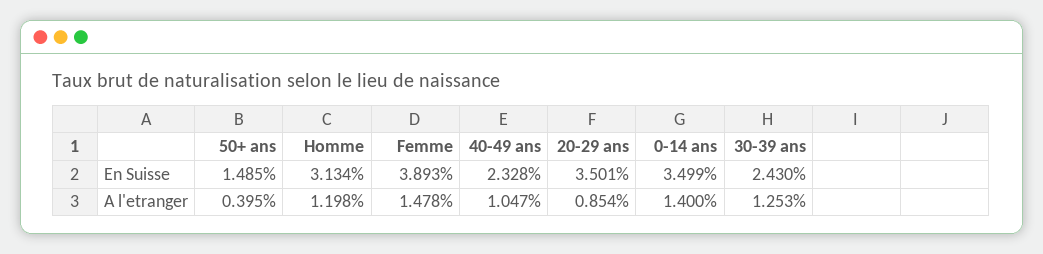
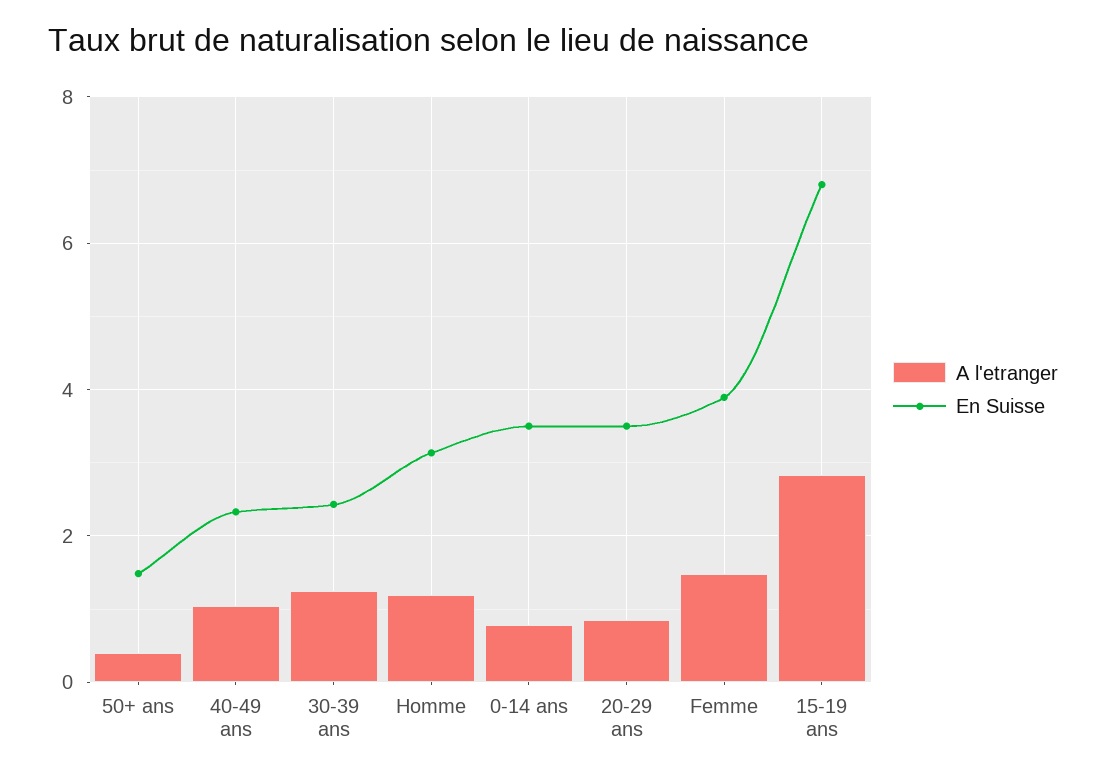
  {
    "En Suisse": {
      "50+ ans": 1.485,
      "Homme": 3.134,
      "Femme": 3.893,
      "40-49 ans": 2.328,
      "20-29 ans": 3.501,
      "0-14 ans": 3.499,
-     "30-39 ans": 2.43
+     "30-39 ans": 2.43,
+     "15-19 ans": 6.8
    },
    "A l'etranger": {
      "50+ ans": 0.395,
      "Homme": 1.198,
      "Femme": 1.478,
      "40-49 ans": 1.047,
      "20-29 ans": 0.854,
-     "0-14 ans": 1.4,
+     "0-14 ans": 0.8,
-     "30-39 ans": 1.253
+     "30-39 ans": 1.253,
+     "15-19 ans": 2.8
    }
  }

